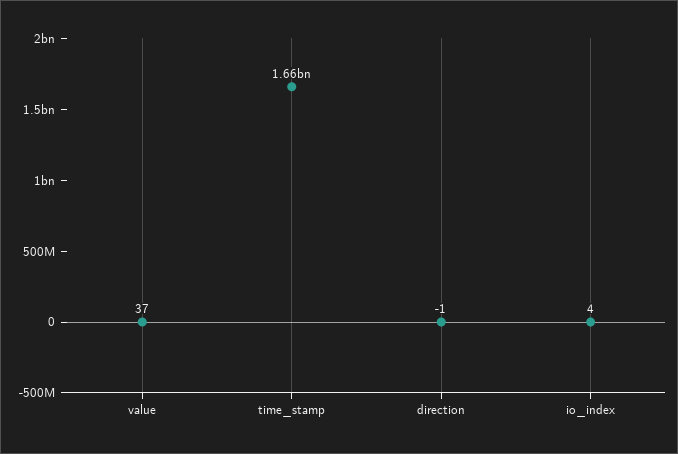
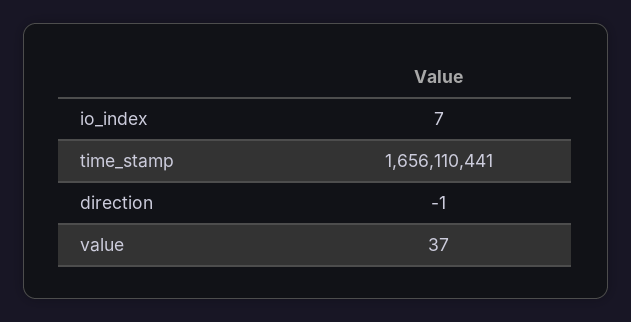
  {
    "value": 37,
    "time_stamp": 1656110441,
    "direction": -1,
-   "io_index": 4
+   "io_index": 7
  }

